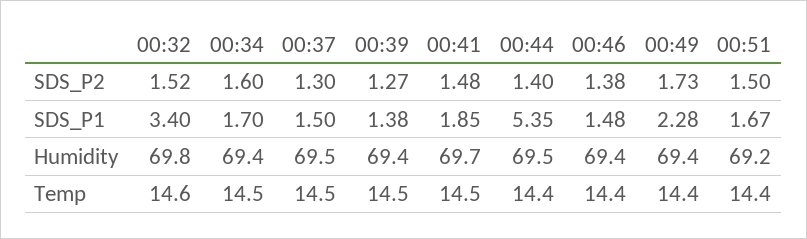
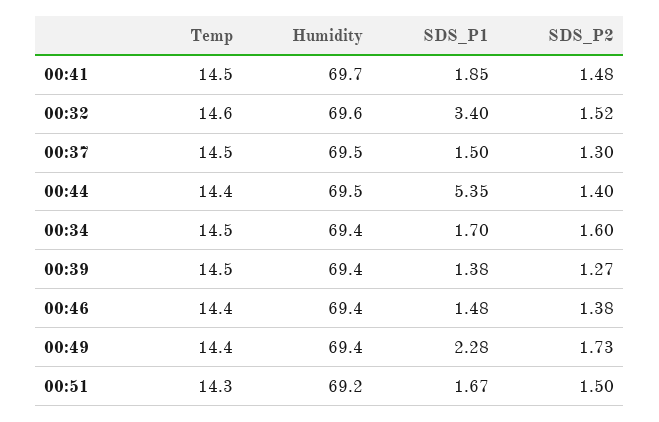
  {
    "00:32": {
      "SDS_P2": 1.52,
      "SDS_P1": 3.4,
-     "Humidity": 69.8,
+     "Humidity": 69.6,
      "Temp": 14.6
    },
    "00:34": {
      "SDS_P2": 1.6,
      "SDS_P1": 1.7,
      "Humidity": 69.4,
      "Temp": 14.5
    },
    "00:37": {
      "SDS_P2": 1.3,
      "SDS_P1": 1.5,
      "Humidity": 69.5,
      "Temp": 14.5
    },
    "00:39": {
      "SDS_P2": 1.27,
      "SDS_P1": 1.38,
      "Humidity": 69.4,
      "Temp": 14.5
    },
    "00:41": {
      "SDS_P2": 1.48,
      "SDS_P1": 1.85,
      "Humidity": 69.7,
      "Temp": 14.5
    },
    "00:44": {
      "SDS_P2": 1.4,
      "SDS_P1": 5.35,
      "Humidity": 69.5,
      "Temp": 14.4
    },
    "00:46": {
      "SDS_P2": 1.38,
      "SDS_P1": 1.48,
      "Humidity": 69.4,
      "Temp": 14.4
    },
    "00:49": {
      "SDS_P2": 1.73,
      "SDS_P1": 2.28,
      "Humidity": 69.4,
      "Temp": 14.4
    },
    "00:51": {
      "SDS_P2": 1.5,
      "SDS_P1": 1.67,
      "Humidity": 69.2,
-     "Temp": 14.4
+     "Temp": 14.3
    }
  }

